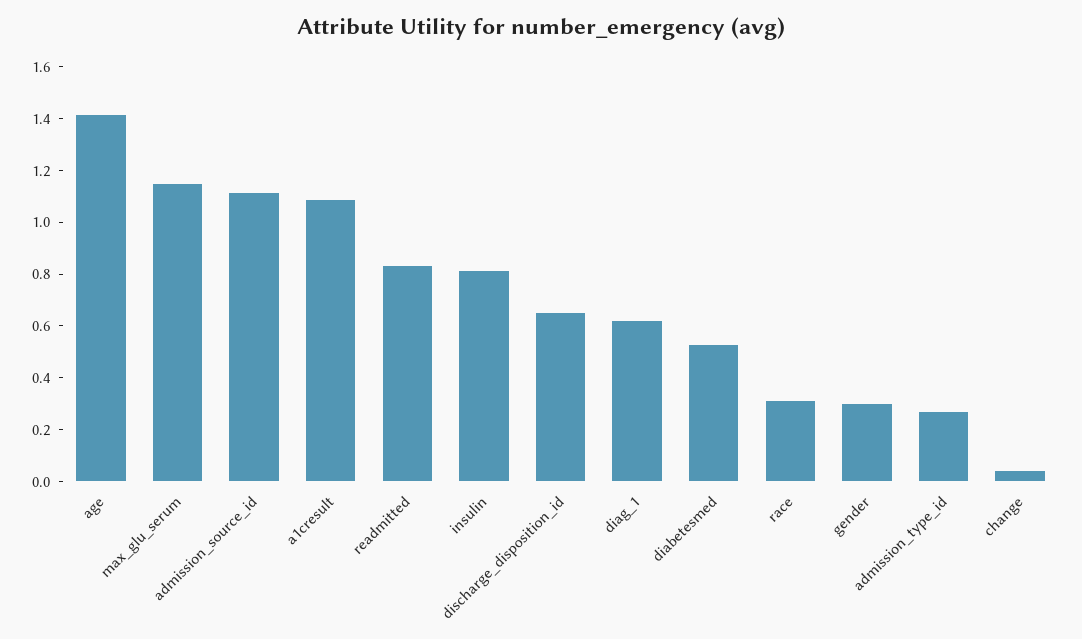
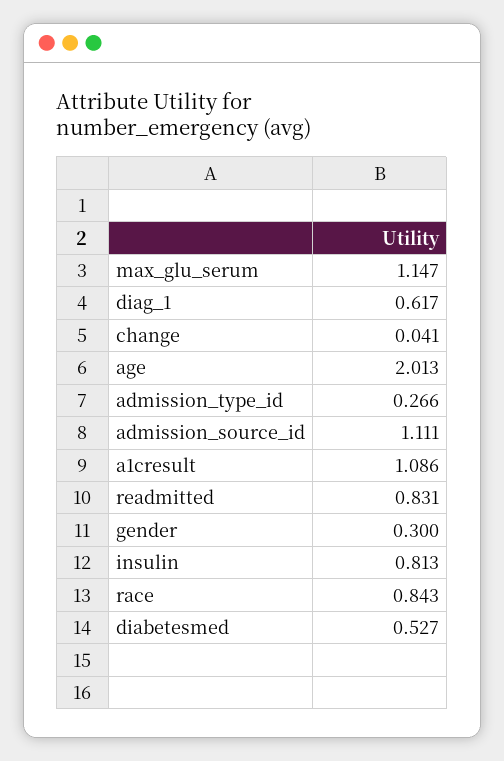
  {
-   "age": 1.4,
+   "age": 2.013,
    "max_glu_serum": 1.147,
    "admission_source_id": 1.111,
    "a1cresult": 1.086,
    "readmitted": 0.831,
    "insulin": 0.813,
-   "discharge_disposition_id": 0.65,
    "diag_1": 0.617,
    "diabetesmed": 0.527,
-   "race": 0.3,
+   "race": 0.843,
    "gender": 0.3,
    "admission_type_id": 0.266,
    "change": 0.041
  }

